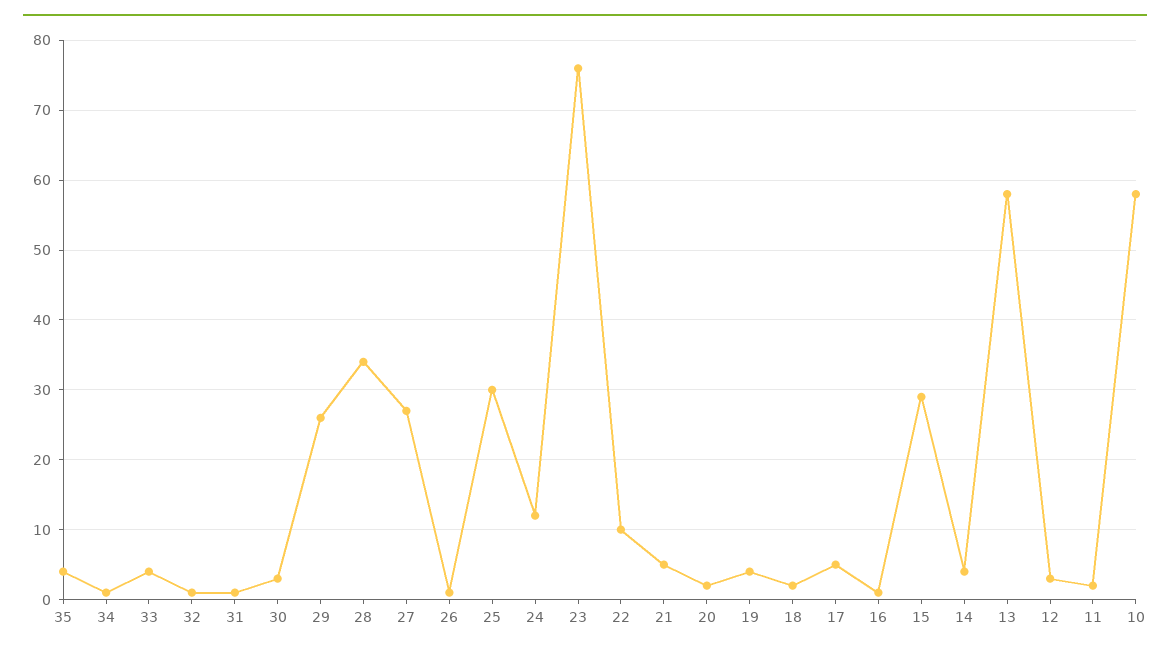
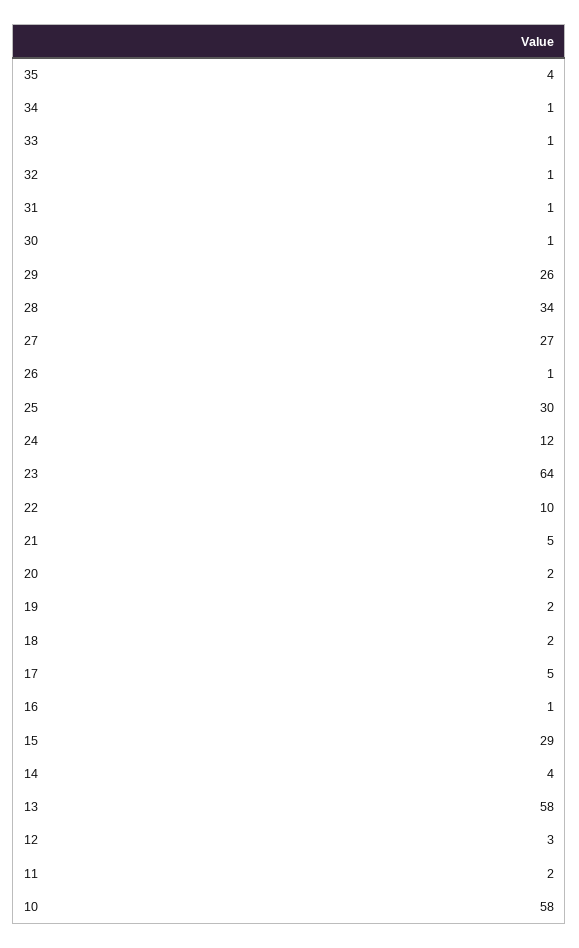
  {
    "35": 4,
    "34": 1,
-   "33": 4,
+   "33": 1,
    "32": 1,
    "31": 1,
-   "30": 3,
+   "30": 1,
    "29": 26,
    "28": 34,
    "27": 27,
    "26": 1,
    "25": 30,
    "24": 12,
-   "23": 76,
+   "23": 64,
    "22": 10,
    "21": 5,
    "20": 2,
-   "19": 4,
+   "19": 2,
    "18": 2,
    "17": 5,
    "16": 1,
    "15": 29,
    "14": 4,
    "13": 58,
    "12": 3,
    "11": 2,
    "10": 58
  }

